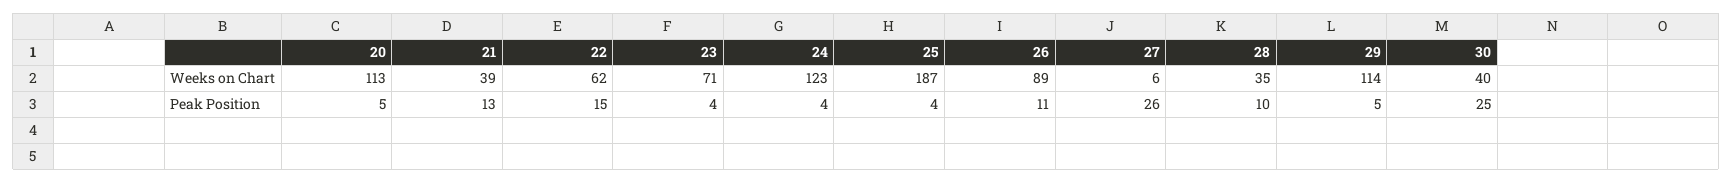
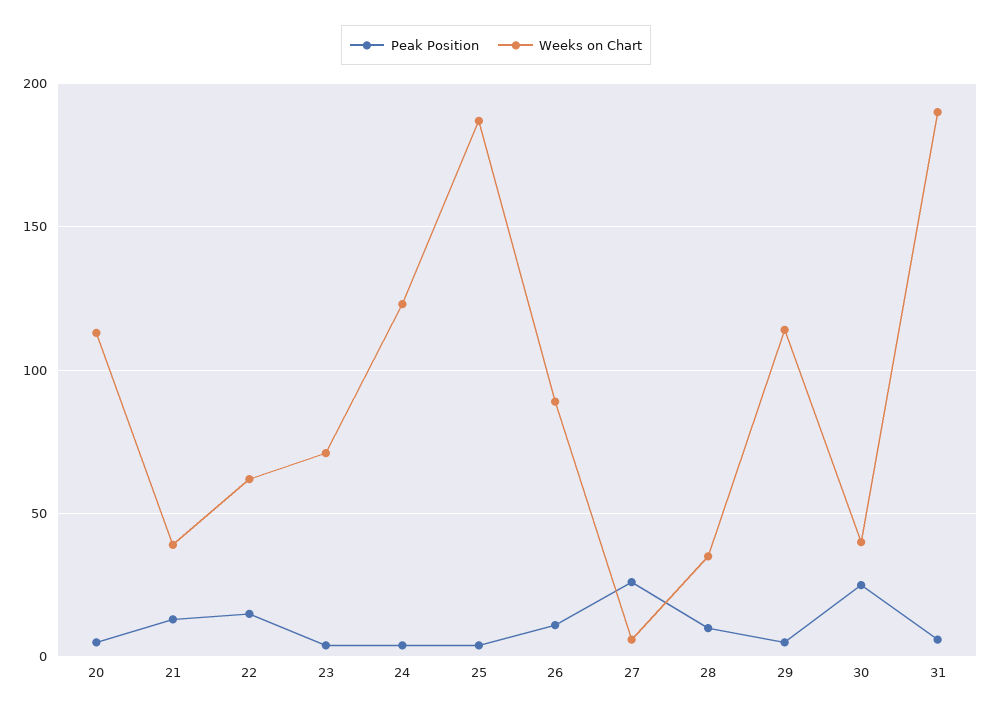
  {
    "Weeks on Chart": {
      "20": 113,
      "21": 39,
      "22": 62,
      "23": 71,
      "24": 123,
      "25": 187,
      "26": 89,
      "27": 6,
      "28": 35,
      "29": 114,
-     "30": 40
+     "30": 40,
+     "31": 190
    },
    "Peak Position": {
      "20": 5,
      "21": 13,
      "22": 15,
      "23": 4,
      "24": 4,
      "25": 4,
      "26": 11,
      "27": 26,
      "28": 10,
      "29": 5,
-     "30": 25
+     "30": 25,
+     "31": 5
    }
  }

